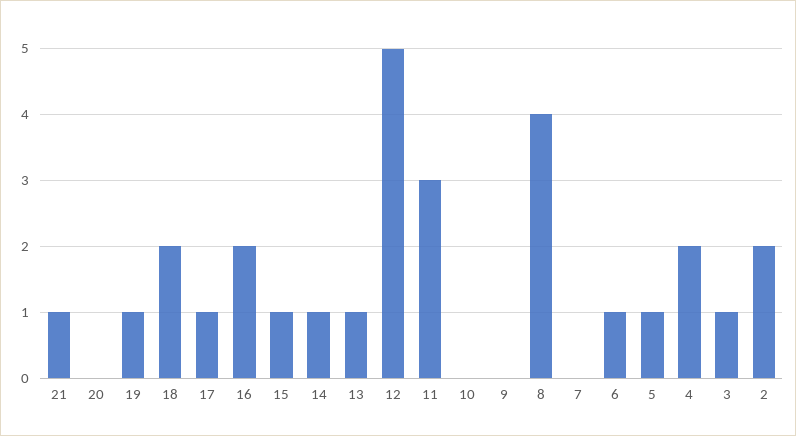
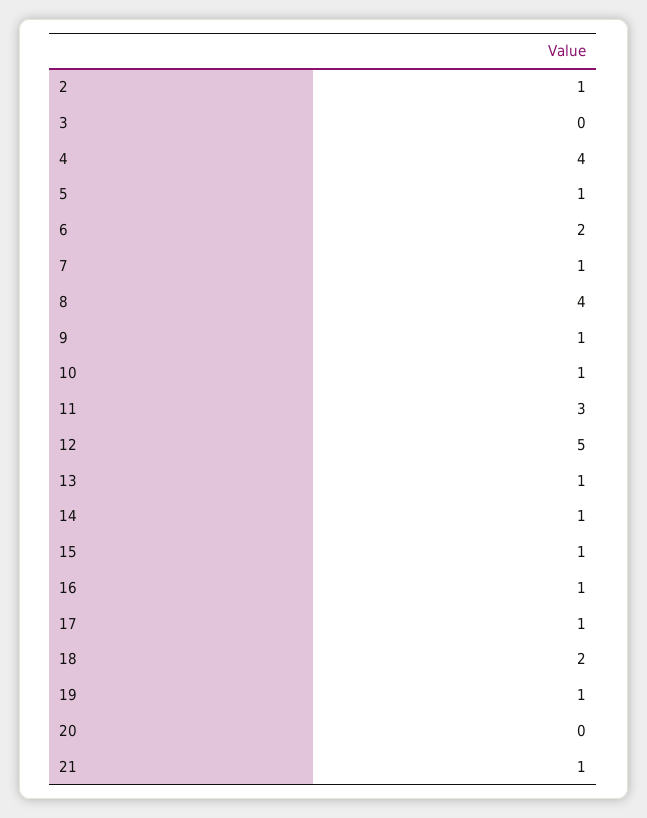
  {
    "21": 1,
    "20": 0,
    "19": 1,
    "18": 2,
    "17": 1,
-   "16": 2,
+   "16": 1,
    "15": 1,
    "14": 1,
    "13": 1,
    "12": 5,
    "11": 3,
-   "10": 0,
+   "10": 1,
-   "9": 0,
+   "9": 1,
    "8": 4,
-   "7": 0,
+   "7": 1,
-   "6": 1,
+   "6": 2,
    "5": 1,
-   "4": 2,
+   "4": 4,
-   "3": 1,
+   "3": 0,
-   "2": 2
+   "2": 1
  }

